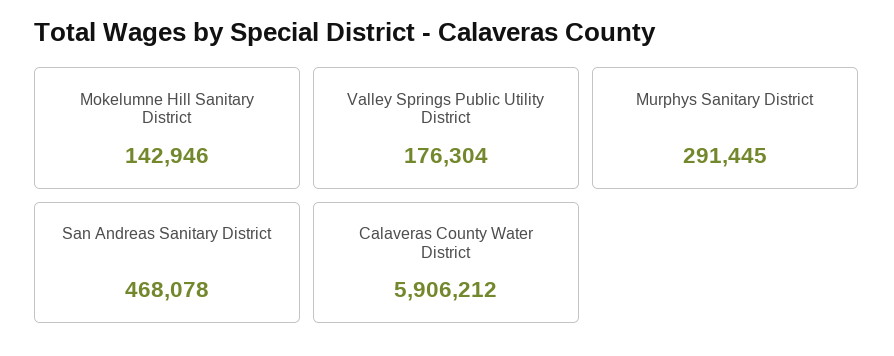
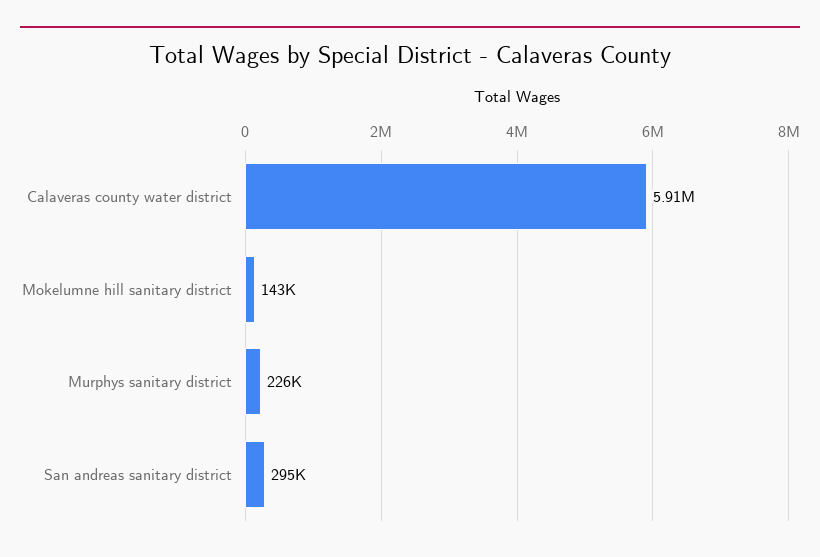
  {
    "Mokelumne Hill Sanitary District": 142946,
-   "Valley Springs Public Utility District": 176304,
-   "Murphys Sanitary District": 291445,
+   "Murphys Sanitary District": 226000,
-   "San Andreas Sanitary District": 468078,
+   "San Andreas Sanitary District": 295000,
    "Calaveras County Water District": 5906212
  }

